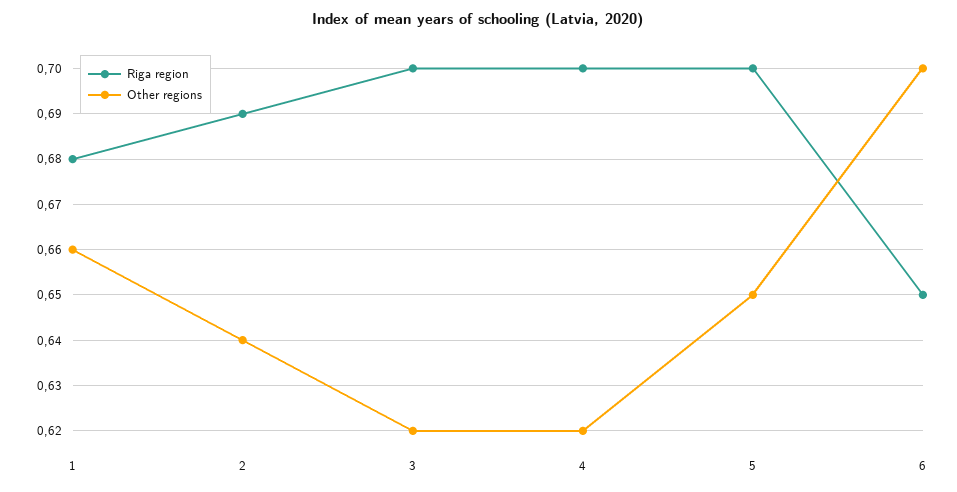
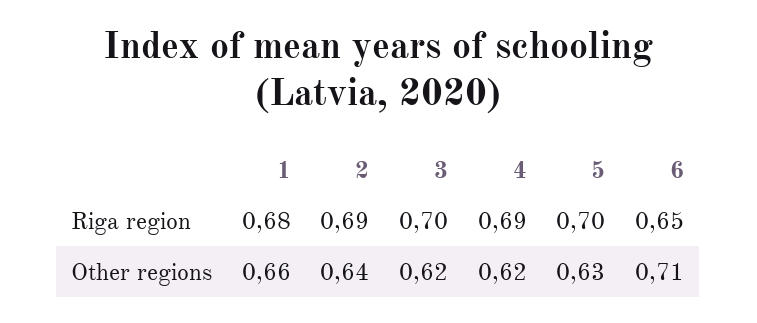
  {
    "Riga region": {
      "1": 0.68,
      "2": 0.69,
      "3": 0.7,
-     "4": 0.7,
+     "4": 0.69,
      "5": 0.7,
      "6": 0.65
    },
    "Other regions": {
      "1": 0.66,
      "2": 0.64,
      "3": 0.62,
      "4": 0.62,
-     "5": 0.65,
+     "5": 0.63,
-     "6": 0.7
+     "6": 0.71
    }
  }

